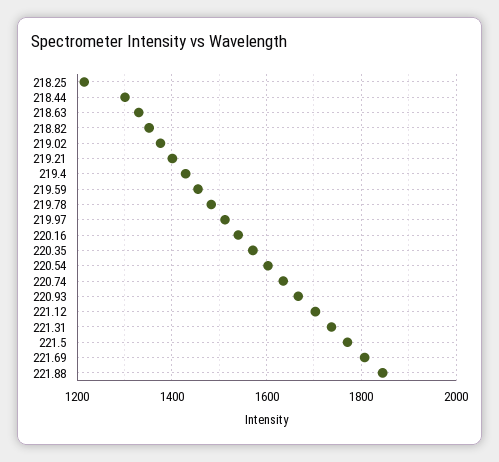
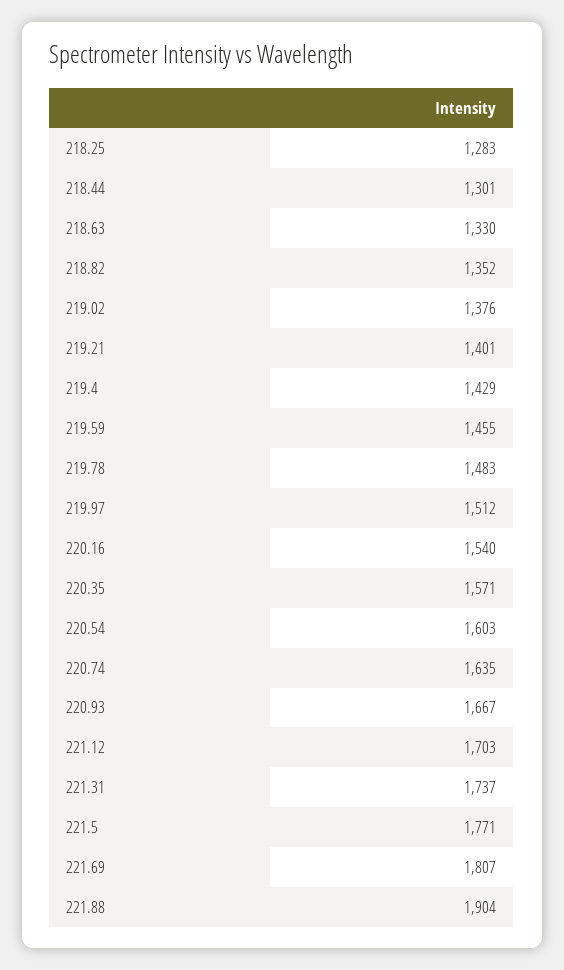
  {
-   "218.25": 1220,
+   "218.25": 1283,
    "218.44": 1301,
    "218.63": 1330,
    "218.82": 1352,
    "219.02": 1376,
    "219.21": 1401,
    "219.4": 1429,
    "219.59": 1455,
    "219.78": 1483,
    "219.97": 1512,
    "220.16": 1540,
    "220.35": 1571,
    "220.54": 1603,
    "220.74": 1635,
    "220.93": 1667,
    "221.12": 1703,
    "221.31": 1737,
    "221.5": 1771,
    "221.69": 1807,
-   "221.88": 1840
+   "221.88": 1904
  }

